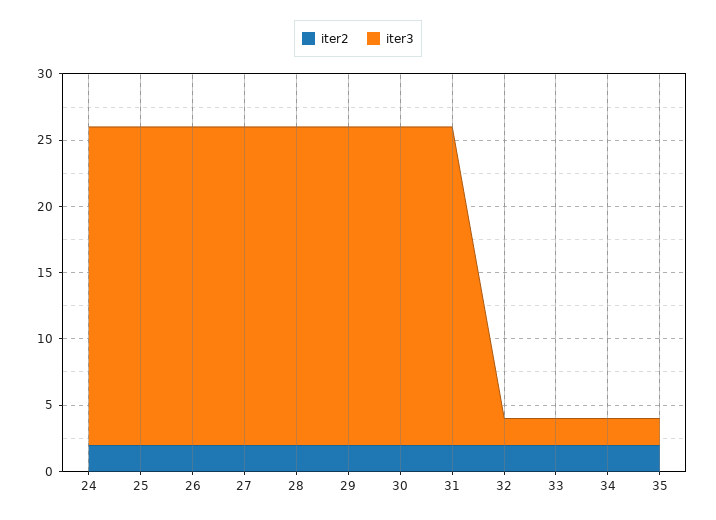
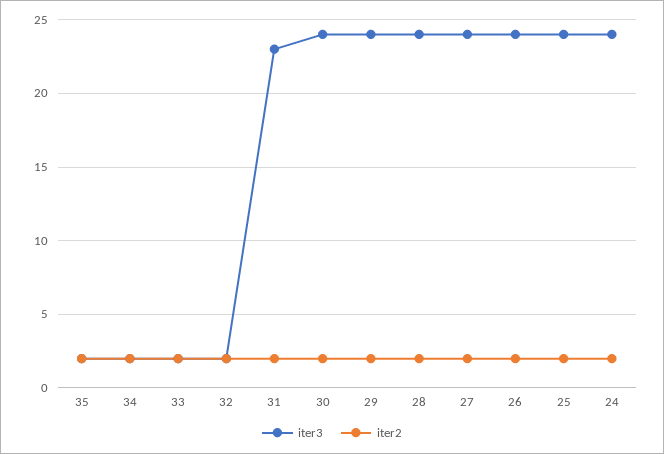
  {
    "iter2": {
      "24": 2,
      "25": 2,
      "26": 2,
      "27": 2,
      "28": 2,
      "29": 2,
      "30": 2,
      "31": 2,
      "32": 2,
      "33": 2,
      "34": 2,
      "35": 2
    },
    "iter3": {
      "24": 24,
      "25": 24,
      "26": 24,
      "27": 24,
      "28": 24,
      "29": 24,
      "30": 24,
-     "31": 24,
+     "31": 23,
      "32": 2,
      "33": 2,
      "34": 2,
      "35": 2
    }
  }

